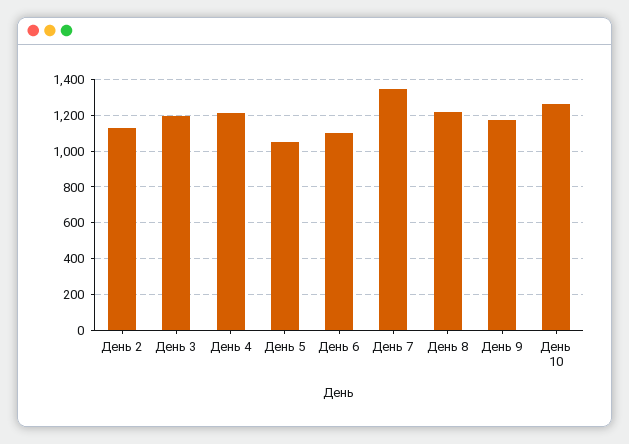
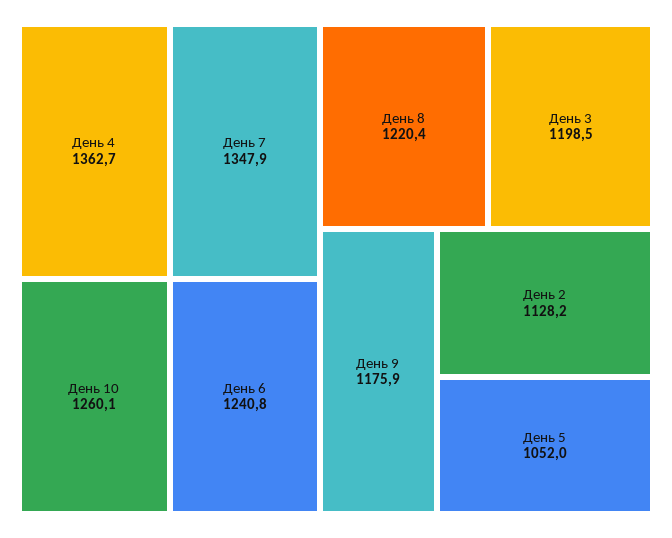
  {
    "День 2": 1128.2,
    "День 3": 1198.5,
-   "День 4": 1200,
+   "День 4": 1362.7,
    "День 5": 1052,
-   "День 6": 1100,
+   "День 6": 1240.8,
    "День 7": 1347.9,
    "День 8": 1220.4,
    "День 9": 1175.9,
    "День 10": 1260.1
  }

